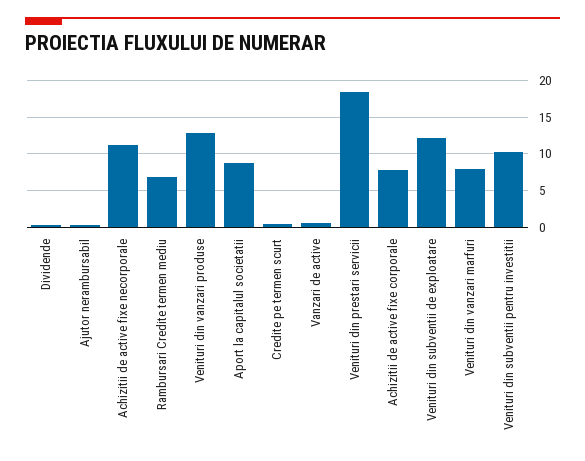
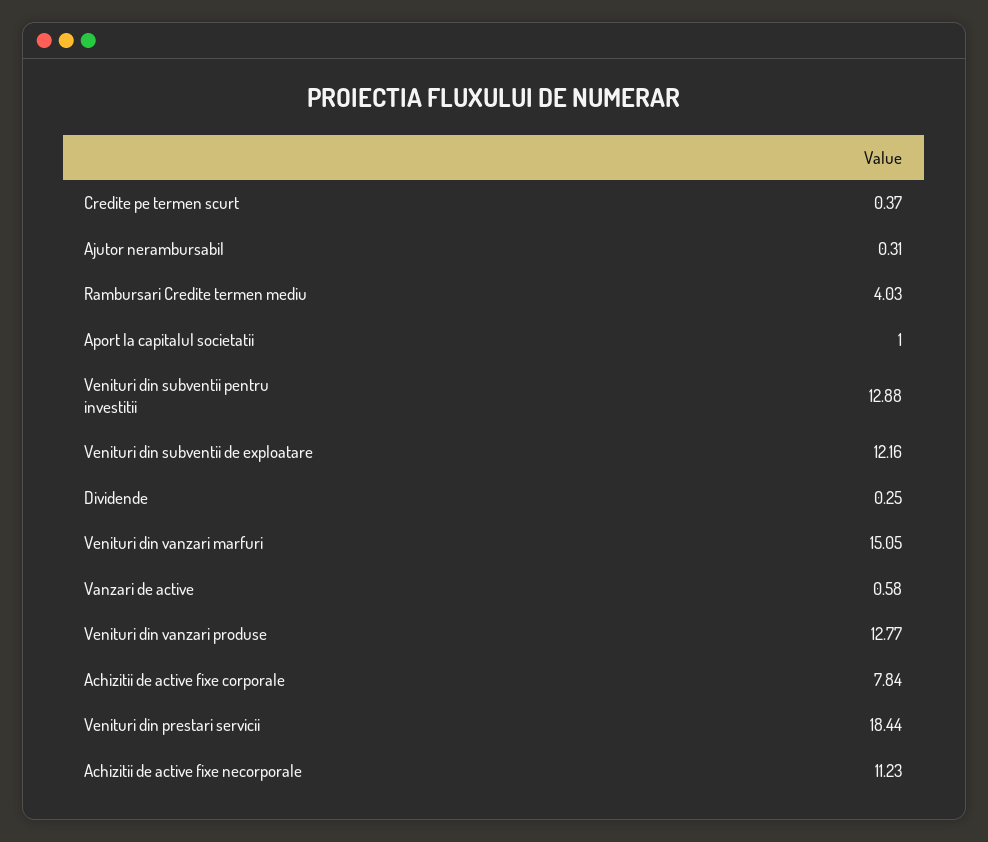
  {
    "Dividende": 0.25,
    "Ajutor nerambursabil": 0.31,
    "Achizitii de active fixe necorporale": 11.23,
-   "Rambursari Credite termen mediu": 7,
+   "Rambursari Credite termen mediu": 4.03,
    "Venituri din vanzari produse": 12.77,
-   "Aport la capitalul societatii": 9,
+   "Aport la capitalul societatii": 1,
    "Credite pe termen scurt": 0.37,
    "Vanzari de active": 0.58,
    "Venituri din prestari servicii": 18.44,
    "Achizitii de active fixe corporale": 7.84,
    "Venituri din subventii de exploatare": 12.16,
-   "Venituri din vanzari marfuri": 8,
+   "Venituri din vanzari marfuri": 15.05,
-   "Venituri din subventii pentru investitii": 10
+   "Venituri din subventii pentru investitii": 12.88
  }

